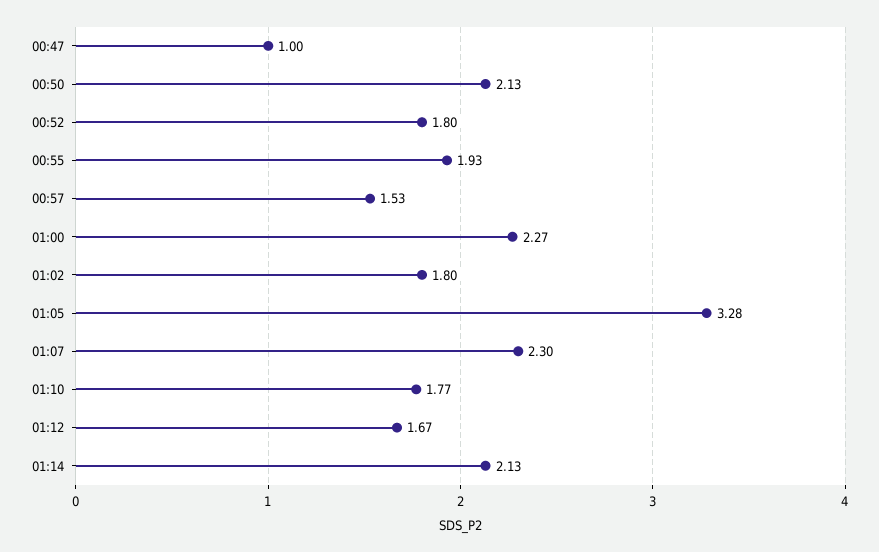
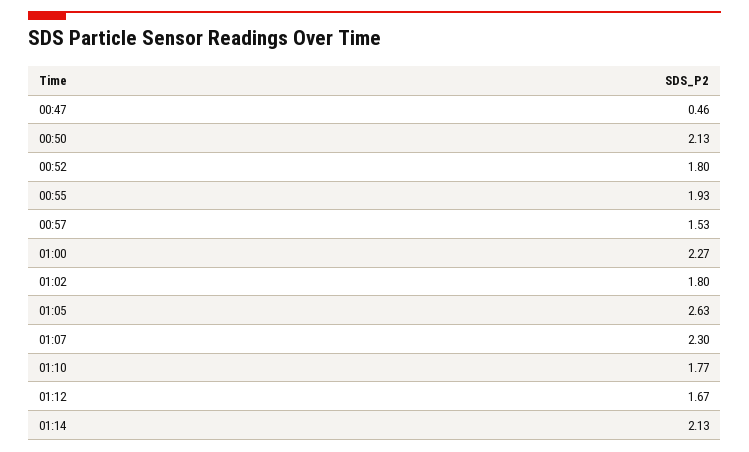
  {
-   "00:47": 1,
+   "00:47": 0.46,
    "00:50": 2.13,
    "00:52": 1.8,
    "00:55": 1.93,
    "00:57": 1.53,
    "01:00": 2.27,
    "01:02": 1.8,
-   "01:05": 3.28,
+   "01:05": 2.63,
    "01:07": 2.3,
    "01:10": 1.77,
    "01:12": 1.67,
    "01:14": 2.13
  }

